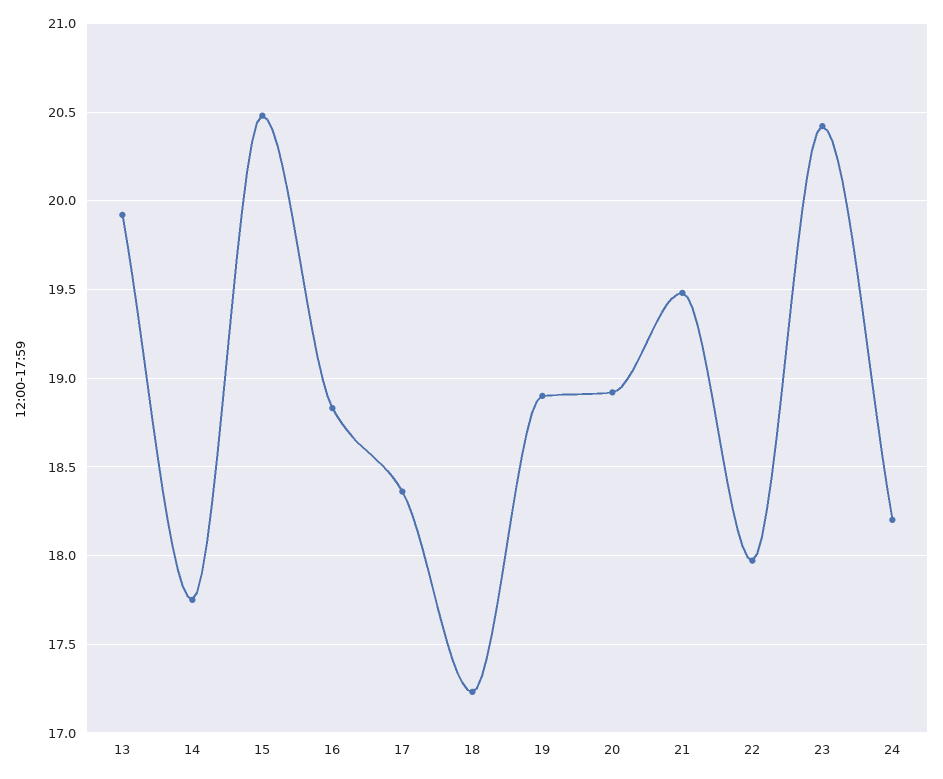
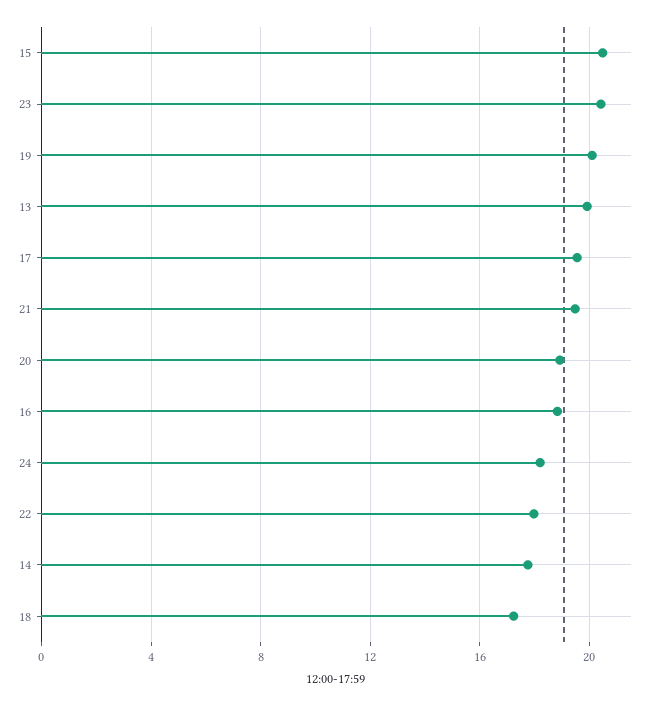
  {
    "13": 19.9,
    "14": 17.75,
    "15": 20.5,
    "16": 18.85,
-   "17": 18.35,
+   "17": 19.5,
    "18": 17.25,
-   "19": 18.9,
+   "19": 20,
    "20": 18.9,
    "21": 19.5,
    "22": 17.95,
    "23": 20.4,
    "24": 18.2
  }

